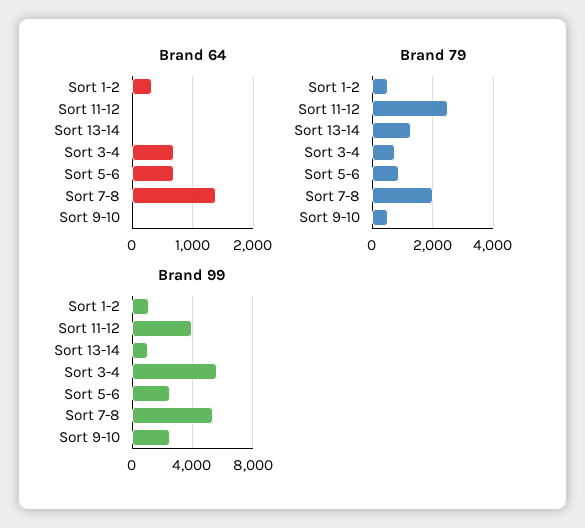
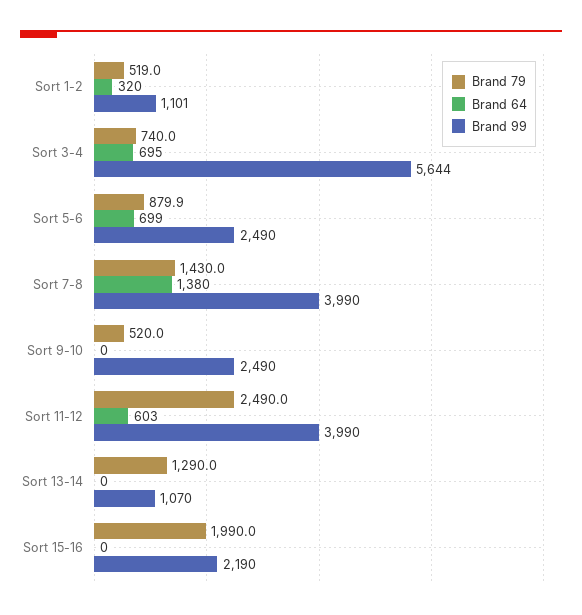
  {
    "Brand 64": {
      "Sort 1-2": 320,
-     "Sort 11-12": 0,
+     "Sort 11-12": 603,
      "Sort 13-14": 0,
      "Sort 3-4": 695,
      "Sort 5-6": 699,
      "Sort 7-8": 1380,
-     "Sort 9-10": 0
+     "Sort 9-10": 0,
+     "Sort 15-16": 0
    },
    "Brand 79": {
      "Sort 1-2": 519,
      "Sort 11-12": 2490,
      "Sort 13-14": 1290,
      "Sort 3-4": 740,
      "Sort 5-6": 879.9,
-     "Sort 7-8": 2000,
+     "Sort 7-8": 1430,
-     "Sort 9-10": 520
+     "Sort 9-10": 520,
+     "Sort 15-16": 1990
    },
    "Brand 99": {
      "Sort 1-2": 1101,
      "Sort 11-12": 3990,
      "Sort 13-14": 1070,
      "Sort 3-4": 5644,
      "Sort 5-6": 2490,
-     "Sort 7-8": 5500,
+     "Sort 7-8": 3990,
-     "Sort 9-10": 2490
+     "Sort 9-10": 2490,
+     "Sort 15-16": 2190
    }
  }

